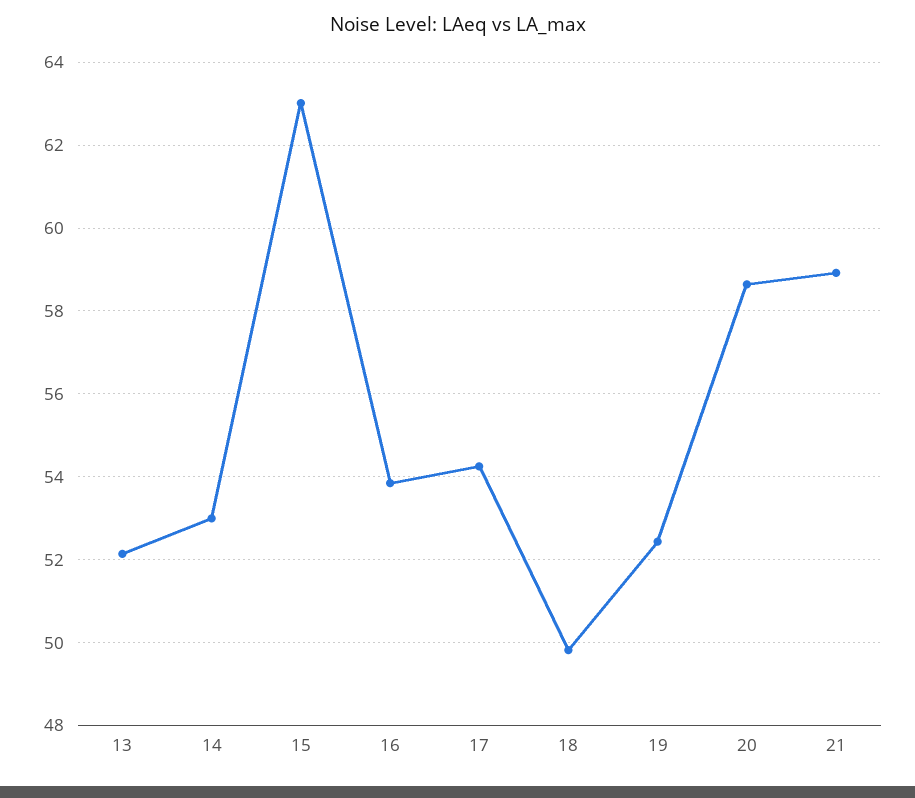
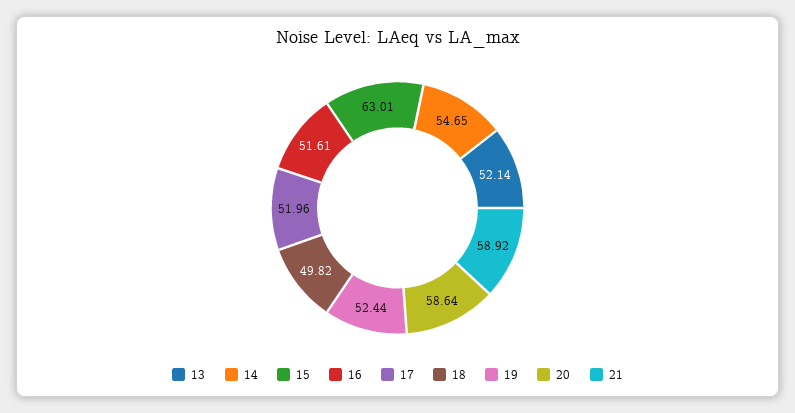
  {
    "13": 52.14,
-   "14": 53,
+   "14": 54.65,
    "15": 63.01,
-   "16": 53.8,
+   "16": 51.61,
-   "17": 54.2,
+   "17": 51.96,
    "18": 49.82,
    "19": 52.44,
    "20": 58.64,
    "21": 58.92
  }

